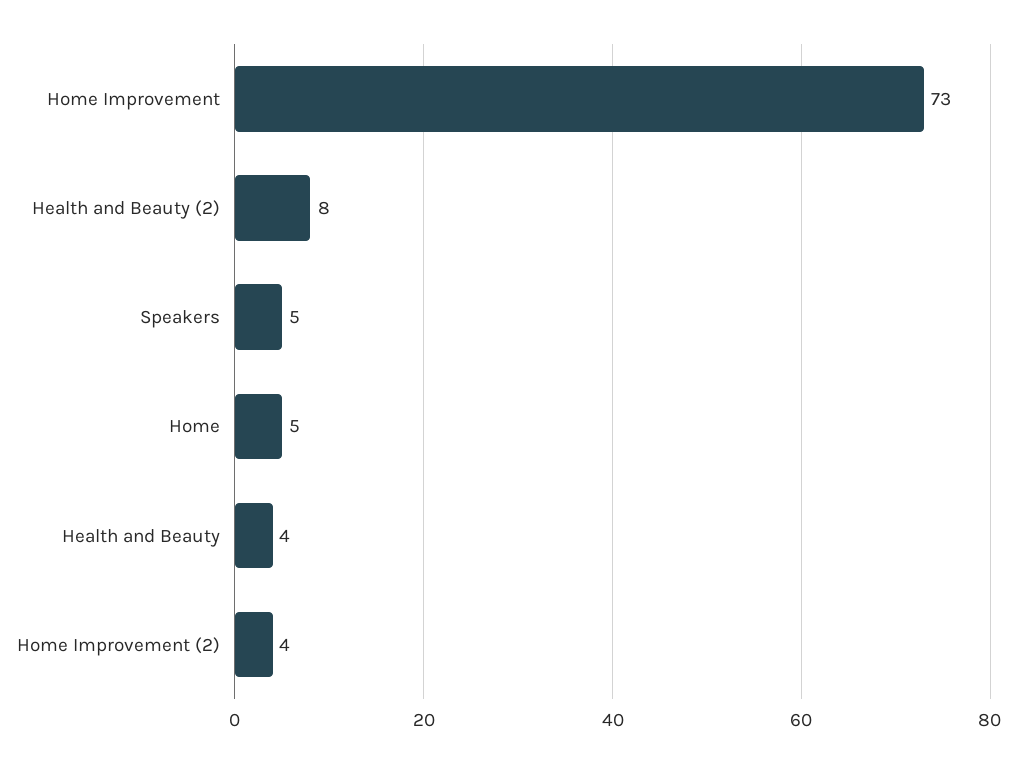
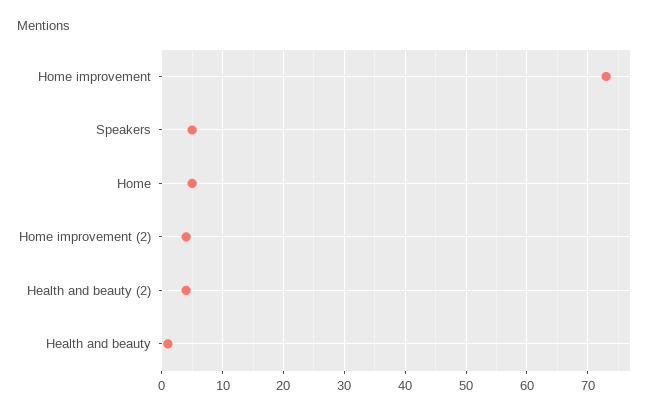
  {
    "Home Improvement": 73,
-   "Health and Beauty (2)": 8,
+   "Health and Beauty (2)": 4,
    "Speakers": 5,
    "Home": 5,
-   "Health and Beauty": 4,
+   "Health and Beauty": 1,
    "Home Improvement (2)": 4
  }

